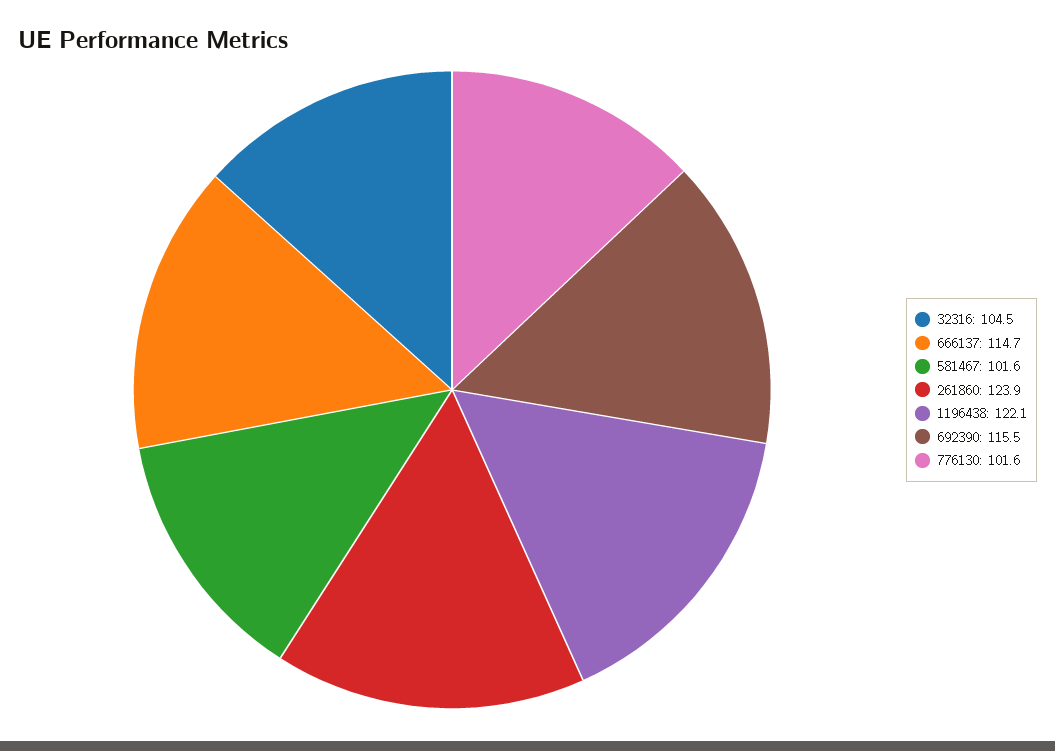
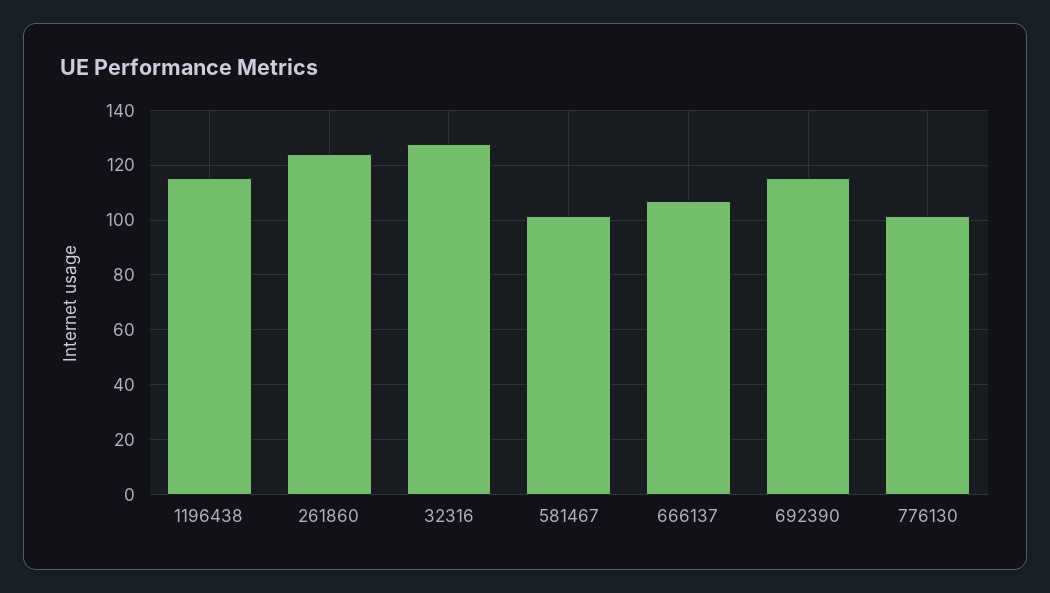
  {
-   "32316": 104.5,
+   "32316": 127.5,
-   "666137": 114.7,
+   "666137": 107.5,
    "581467": 101.6,
    "261860": 123.9,
-   "1196438": 122.1,
+   "1196438": 115,
    "692390": 115.5,
    "776130": 101.6
  }

